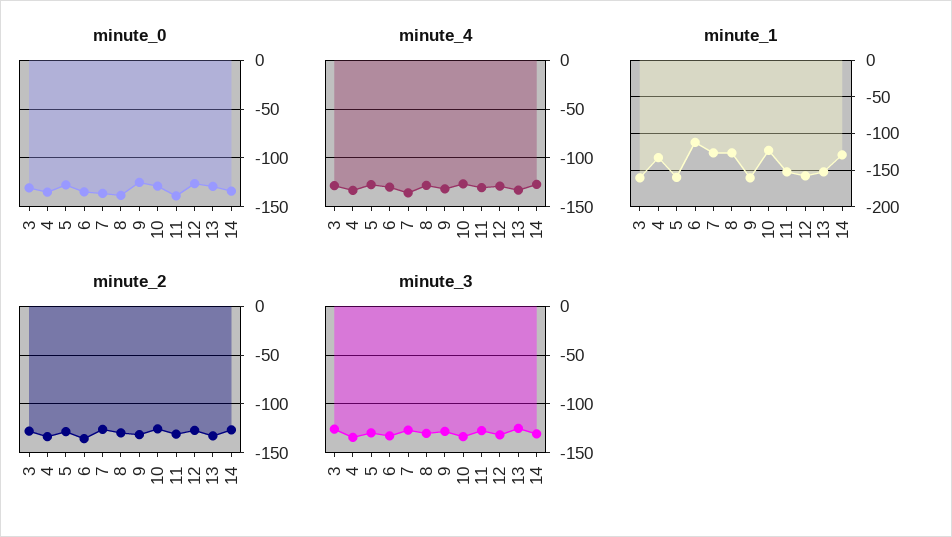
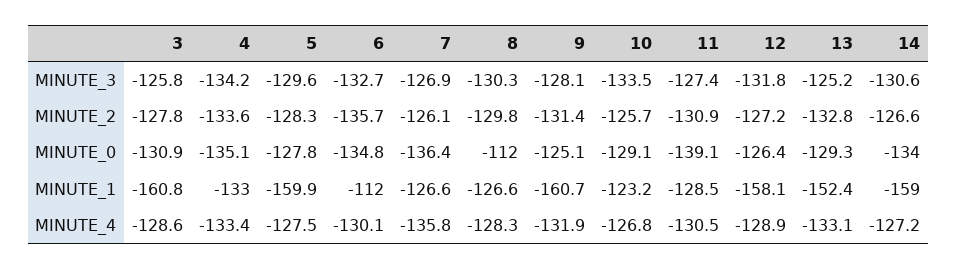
  {
    "minute_0": {
      "3": -130.9,
      "4": -135.1,
      "5": -127.8,
      "6": -134.8,
      "7": -136.4,
-     "8": -140,
+     "8": -112,
      "9": -125.1,
      "10": -129.1,
      "11": -139.1,
      "12": -126.4,
      "13": -129.3,
      "14": -134
    },
    "minute_4": {
      "3": -128.6,
      "4": -133.4,
      "5": -127.5,
      "6": -130.1,
      "7": -135.8,
      "8": -128.3,
      "9": -131.9,
      "10": -126.8,
      "11": -130.5,
      "12": -128.9,
      "13": -133.1,
      "14": -127.2
    },
    "minute_1": {
      "3": -160.8,
      "4": -133,
      "5": -159.9,
      "6": -112,
      "7": -126.6,
      "8": -126.6,
      "9": -160.7,
      "10": -123.2,
-     "11": -150,
+     "11": -128.5,
      "12": -158.1,
      "13": -152.4,
-     "14": -130
+     "14": -159
    },
    "minute_2": {
      "3": -127.8,
      "4": -133.6,
      "5": -128.3,
      "6": -135.7,
      "7": -126.1,
      "8": -129.8,
      "9": -131.4,
      "10": -125.7,
      "11": -130.9,
      "12": -127.2,
      "13": -132.8,
      "14": -126.6
    },
    "minute_3": {
      "3": -125.8,
      "4": -134.2,
      "5": -129.6,
      "6": -132.7,
      "7": -126.9,
      "8": -130.3,
      "9": -128.1,
      "10": -133.5,
      "11": -127.4,
      "12": -131.8,
      "13": -125.2,
      "14": -130.6
    }
  }

